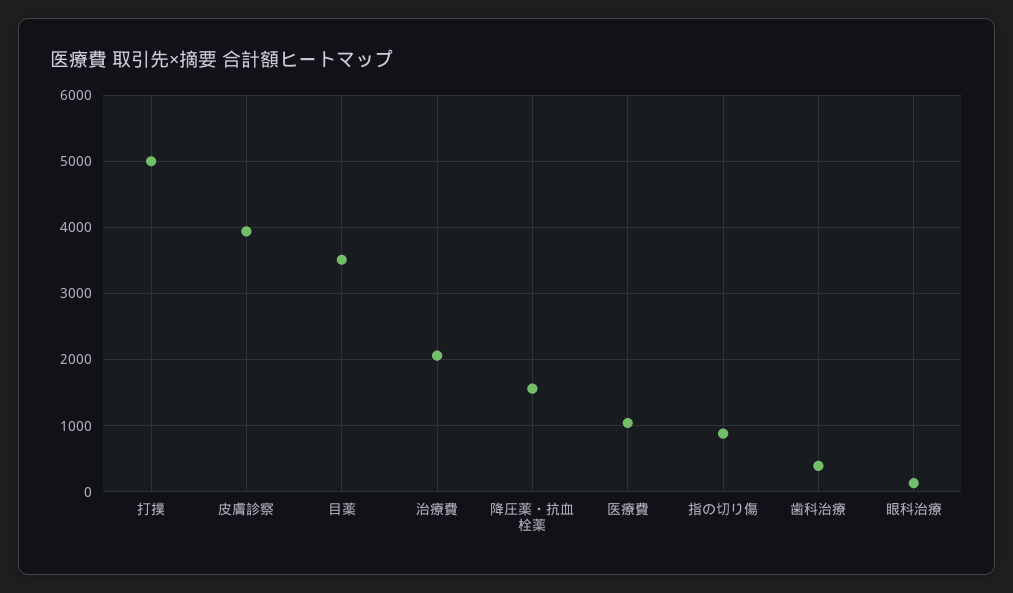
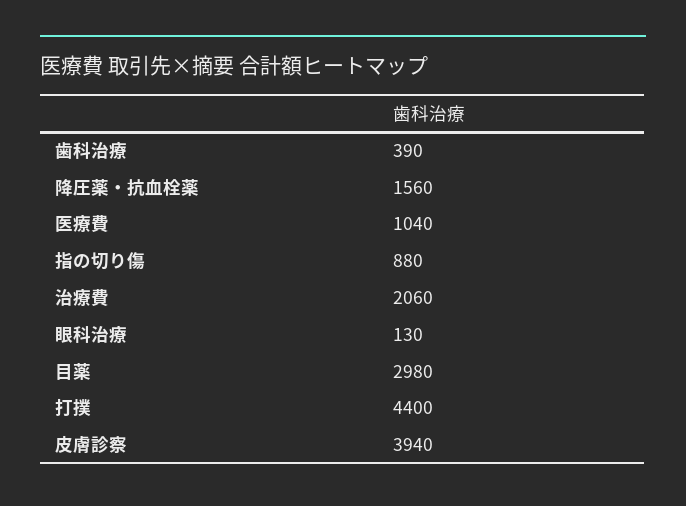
  {
-   "打撲": 5000,
+   "打撲": 4400,
    "皮膚診察": 3940,
-   "目薬": 3500,
+   "目薬": 2980,
    "治療費": 2060,
    "降圧薬・抗血栓薬": 1560,
    "医療費": 1040,
    "指の切り傷": 880,
    "歯科治療": 390,
    "眼科治療": 130
  }

